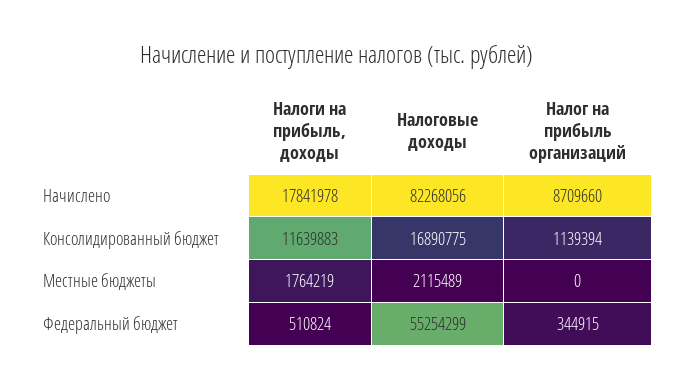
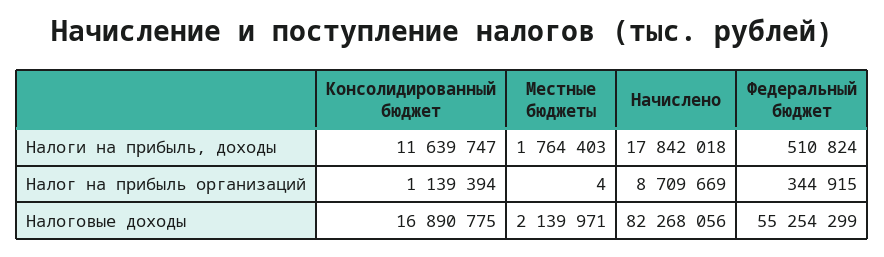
  {
    "Налоги на прибыль, доходы": {
-     "Начислено": 17841978,
+     "Начислено": 17842018,
-     "Консолидированный бюджет": 11639883,
+     "Консолидированный бюджет": 11639747,
-     "Местные бюджеты": 1764219,
+     "Местные бюджеты": 1764403,
      "Федеральный бюджет": 510824
    },
    "Налоговые доходы": {
      "Начислено": 82268056,
      "Консолидированный бюджет": 16890775,
-     "Местные бюджеты": 2115489,
+     "Местные бюджеты": 2139971,
      "Федеральный бюджет": 55254299
    },
    "Налог на прибыль организаций": {
-     "Начислено": 8709660,
+     "Начислено": 8709669,
      "Консолидированный бюджет": 1139394,
-     "Местные бюджеты": 0,
+     "Местные бюджеты": 4,
      "Федеральный бюджет": 344915
    }
  }

